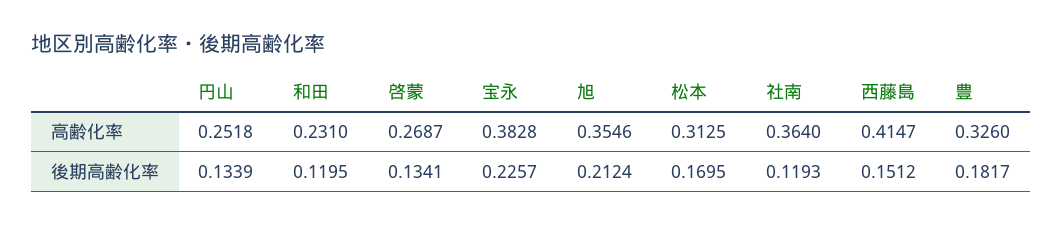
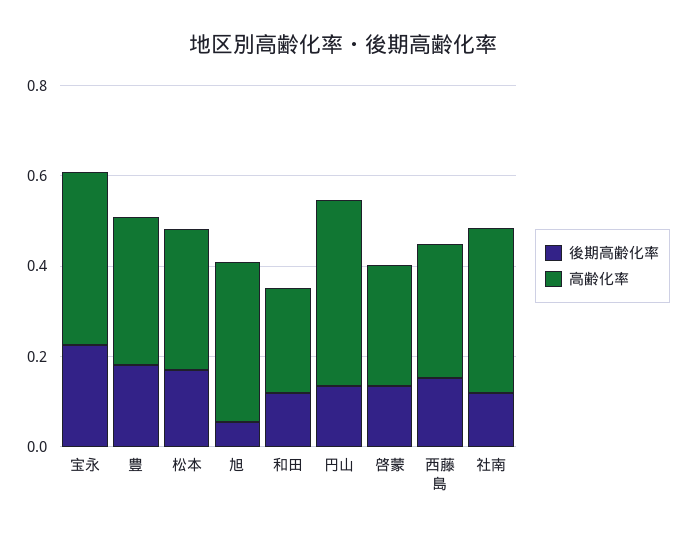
  {
    "高齢化率": {
-     "円山": 0.2518,
+     "円山": 0.4,
      "和田": 0.231,
      "啓蒙": 0.2687,
      "宝永": 0.3828,
      "旭": 0.3546,
      "松本": 0.3125,
      "社南": 0.364,
-     "西藤島": 0.4147,
+     "西藤島": 0.3,
      "豊": 0.326
    },
    "後期高齢化率": {
      "円山": 0.1339,
      "和田": 0.1195,
      "啓蒙": 0.1341,
      "宝永": 0.2257,
-     "旭": 0.2124,
+     "旭": 0.05,
      "松本": 0.1695,
      "社南": 0.1193,
      "西藤島": 0.1512,
      "豊": 0.1817
    }
  }

